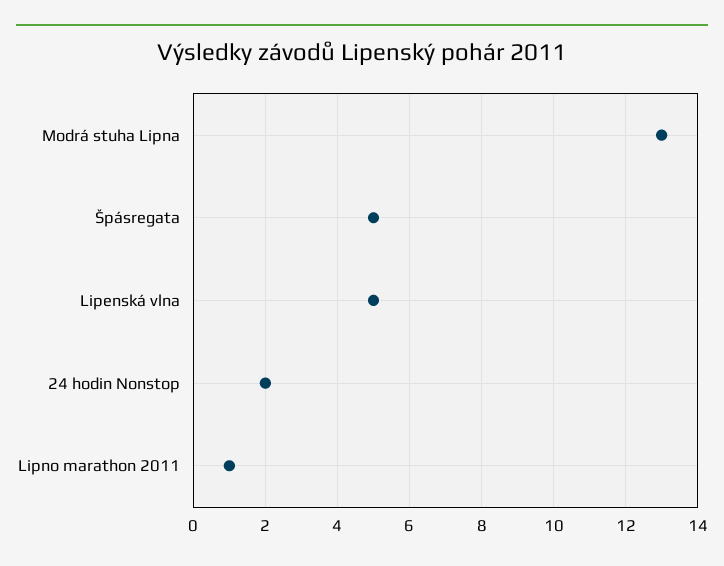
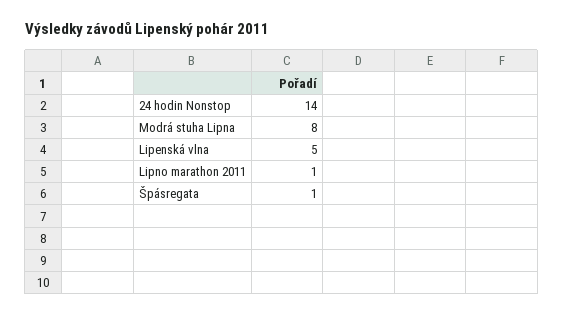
  {
-   "Modrá stuha Lipna": 13,
+   "Modrá stuha Lipna": 8,
-   "Špásregata": 5,
+   "Špásregata": 1,
    "Lipenská vlna": 5,
-   "24 hodin Nonstop": 2,
+   "24 hodin Nonstop": 14,
    "Lipno marathon 2011": 1
  }

